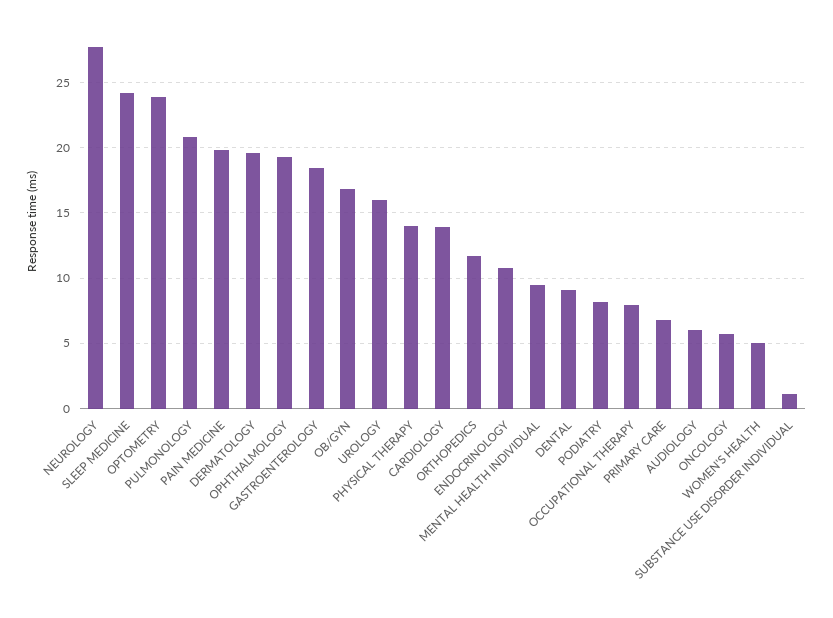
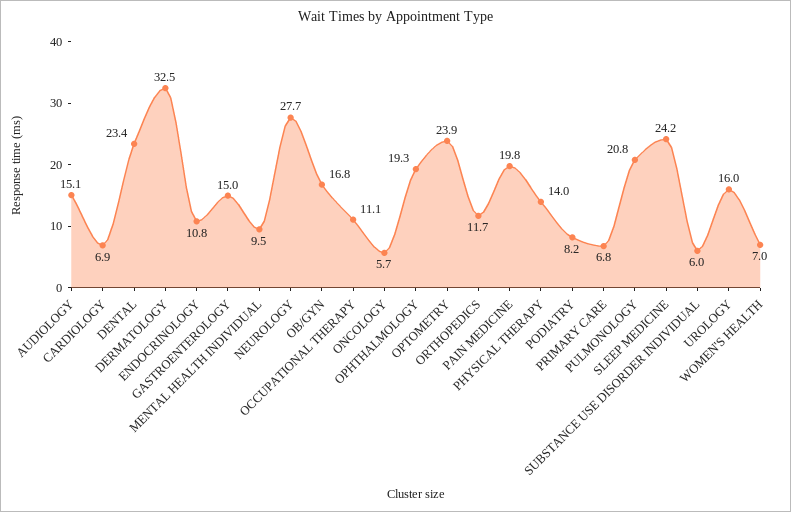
  {
    "NEUROLOGY": 27.7,
    "SLEEP MEDICINE": 24.2,
    "OPTOMETRY": 23.9,
    "PULMONOLOGY": 20.8,
    "PAIN MEDICINE": 19.8,
-   "DERMATOLOGY": 19.5,
+   "DERMATOLOGY": 32.5,
    "OPHTHALMOLOGY": 19.3,
-   "GASTROENTEROLOGY": 18.5,
+   "GASTROENTEROLOGY": 15,
    "OB/GYN": 16.8,
    "UROLOGY": 16,
    "PHYSICAL THERAPY": 14,
-   "CARDIOLOGY": 14,
+   "CARDIOLOGY": 6.9,
    "ORTHOPEDICS": 11.7,
    "ENDOCRINOLOGY": 10.8,
    "MENTAL HEALTH INDIVIDUAL": 9.5,
-   "DENTAL": 9,
+   "DENTAL": 23.4,
    "PODIATRY": 8.2,
-   "OCCUPATIONAL THERAPY": 8,
+   "OCCUPATIONAL THERAPY": 11.1,
    "PRIMARY CARE": 6.8,
-   "AUDIOLOGY": 6,
+   "AUDIOLOGY": 15.1,
    "ONCOLOGY": 5.7,
-   "WOMEN'S HEALTH": 5,
+   "WOMEN'S HEALTH": 7,
-   "SUBSTANCE USE DISORDER INDIVIDUAL": 1
+   "SUBSTANCE USE DISORDER INDIVIDUAL": 6
  }

